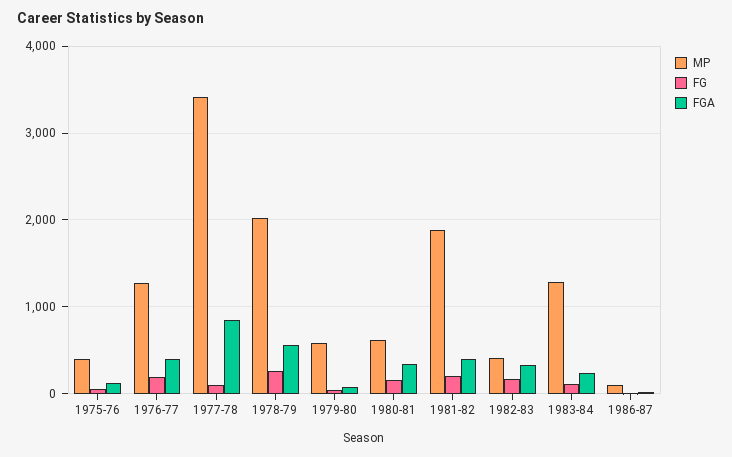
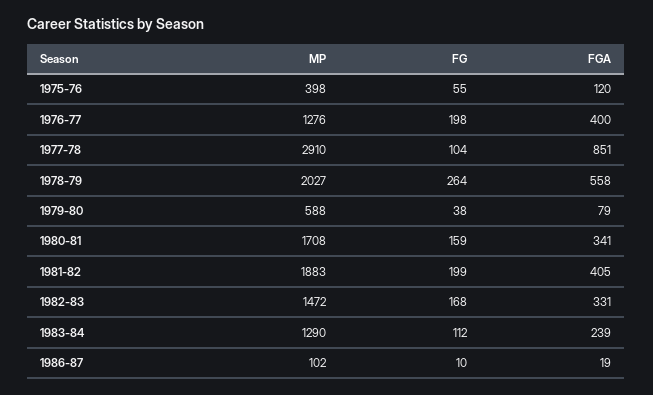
  {
    "MP": {
      "1975-76": 398,
      "1976-77": 1276,
-     "1977-78": 3400,
+     "1977-78": 2910,
      "1978-79": 2027,
      "1979-80": 588,
-     "1980-81": 600,
+     "1980-81": 1708,
      "1981-82": 1883,
-     "1982-83": 400,
+     "1982-83": 1472,
      "1983-84": 1290,
      "1986-87": 102
    },
    "FG": {
      "1975-76": 55,
      "1976-77": 198,
      "1977-78": 104,
      "1978-79": 264,
      "1979-80": 38,
      "1980-81": 159,
      "1981-82": 199,
      "1982-83": 168,
      "1983-84": 112,
      "1986-87": 10
    },
    "FGA": {
      "1975-76": 120,
      "1976-77": 400,
      "1977-78": 851,
      "1978-79": 558,
      "1979-80": 79,
      "1980-81": 341,
      "1981-82": 405,
      "1982-83": 331,
      "1983-84": 239,
      "1986-87": 19
    }
  }

